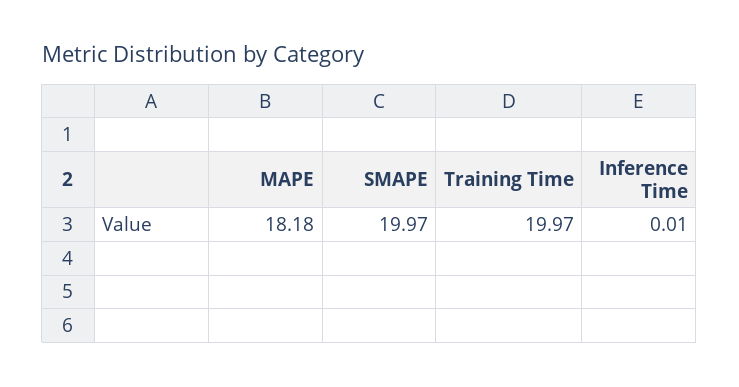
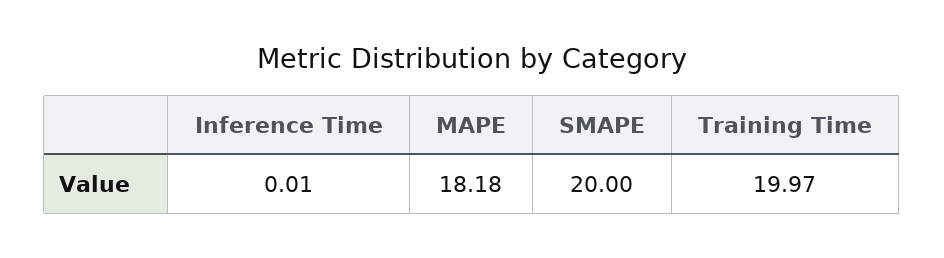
  {
    "MAPE": 18.18,
-   "SMAPE": 19.97,
+   "SMAPE": 20,
    "Training Time": 19.97,
    "Inference Time": 0.01
  }

